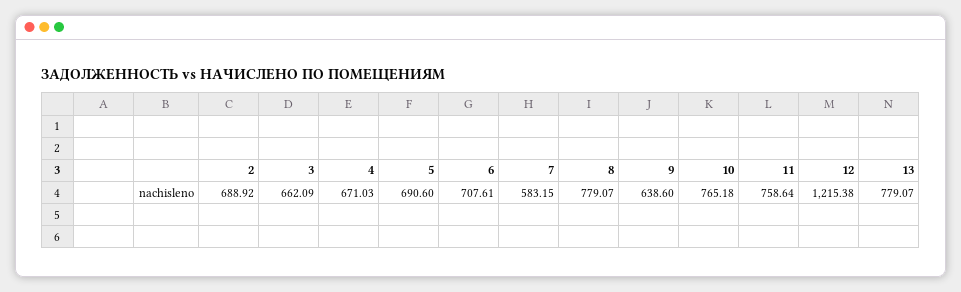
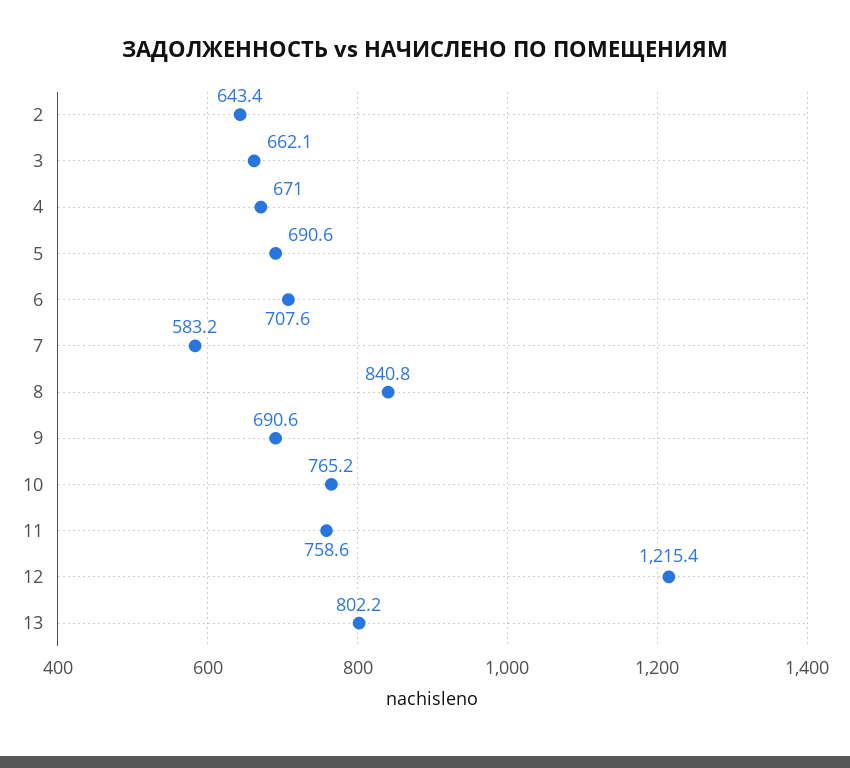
  {
-   "2": 688.92,
+   "2": 643.4,
    "3": 662.09,
    "4": 671.03,
    "5": 690.6,
    "6": 707.61,
    "7": 583.15,
-   "8": 779.07,
+   "8": 840.8,
-   "9": 638.6,
+   "9": 690.6,
    "10": 765.18,
    "11": 758.64,
    "12": 1215.38,
-   "13": 779.07
+   "13": 802.2
  }

